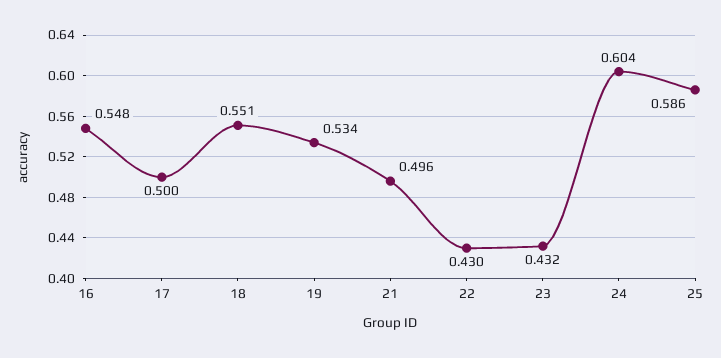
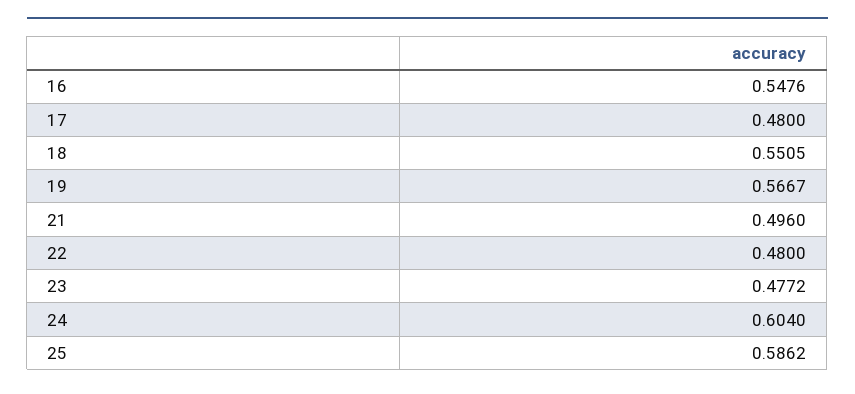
  {
    "16": 0.5476,
-   "17": 0.5,
+   "17": 0.48,
    "18": 0.5505,
-   "19": 0.534,
+   "19": 0.5667,
    "21": 0.496,
-   "22": 0.43,
+   "22": 0.48,
-   "23": 0.432,
+   "23": 0.4772,
    "24": 0.604,
    "25": 0.5862
  }

